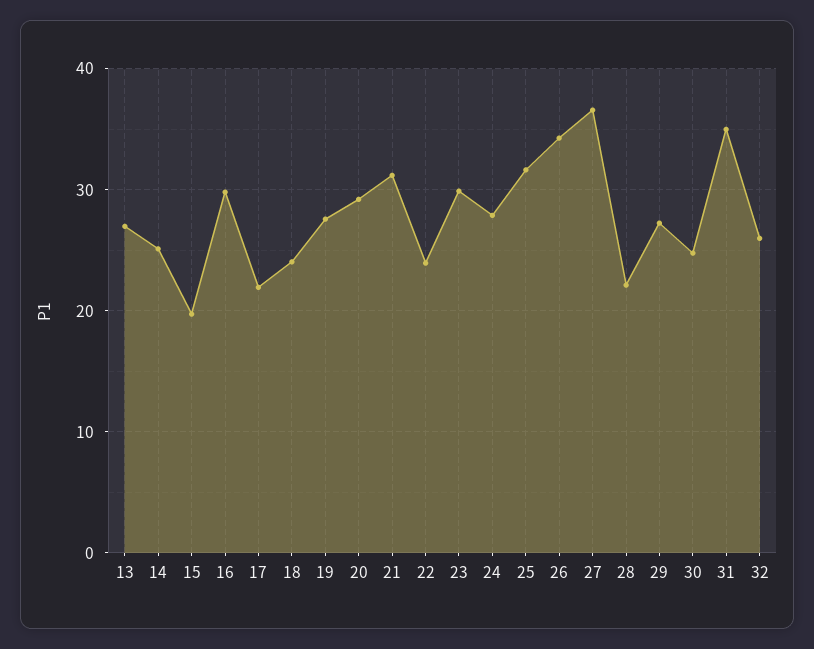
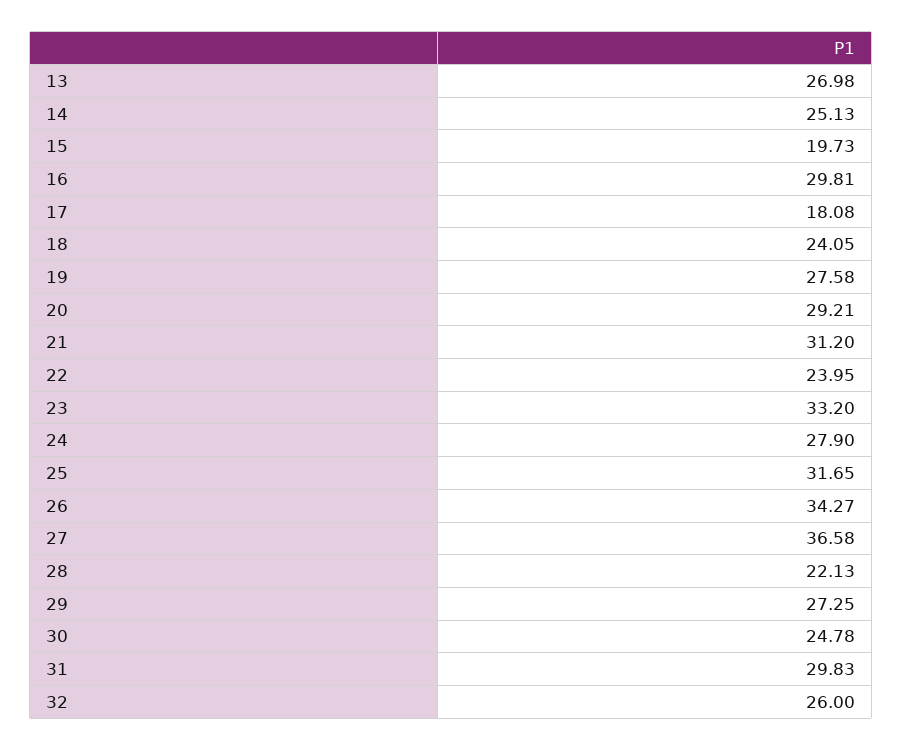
  {
    "13": 26.98,
    "14": 25.13,
    "15": 19.73,
    "16": 29.81,
-   "17": 22,
+   "17": 18.08,
    "18": 24.05,
    "19": 27.58,
    "20": 29.21,
    "21": 31.2,
    "22": 23.95,
-   "23": 30,
+   "23": 33.2,
    "24": 27.9,
    "25": 31.65,
    "26": 34.27,
    "27": 36.58,
    "28": 22.13,
    "29": 27.25,
    "30": 24.78,
-   "31": 35,
+   "31": 29.83,
    "32": 26
  }

